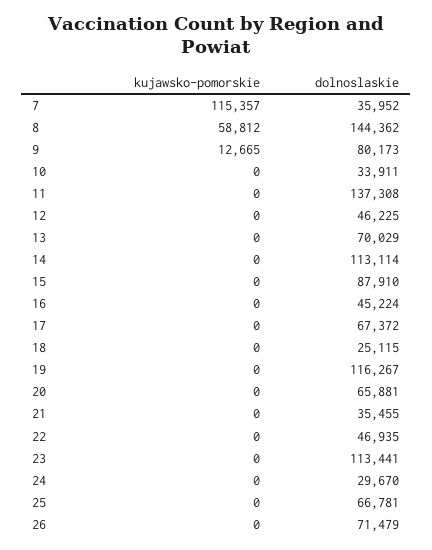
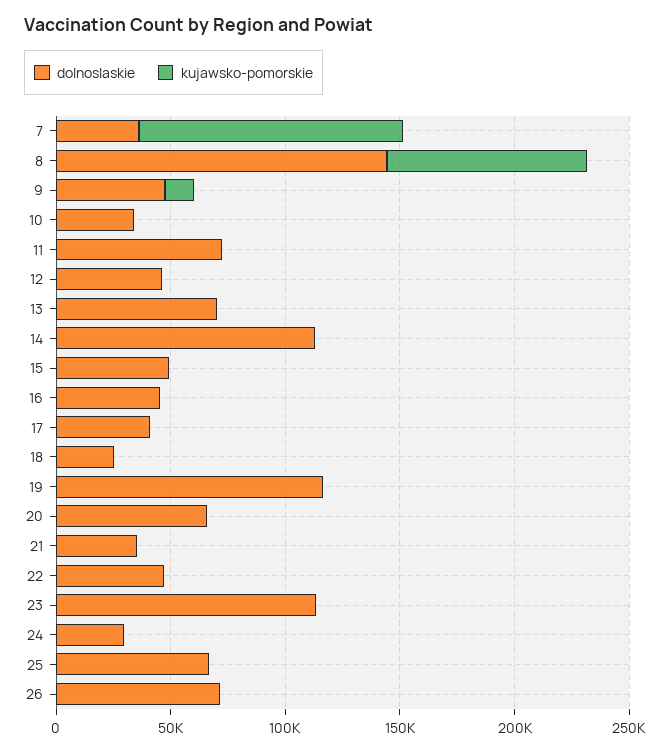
  {
    "kujawsko-pomorskie": {
      "7": 115357,
-     "8": 58812,
+     "8": 90000,
      "9": 12665,
      "10": 0,
      "11": 0,
      "12": 0,
      "13": 0,
      "14": 0,
      "15": 0,
      "16": 0,
      "17": 0,
      "18": 0,
      "19": 0,
      "20": 0,
      "21": 0,
      "22": 0,
      "23": 0,
      "24": 0,
      "25": 0,
      "26": 0
    },
    "dolnoslaskie": {
      "7": 35952,
      "8": 144362,
-     "9": 80173,
+     "9": 50000,
      "10": 33911,
-     "11": 137308,
+     "11": 70000,
      "12": 46225,
      "13": 70029,
      "14": 113114,
-     "15": 87910,
+     "15": 50000,
      "16": 45224,
-     "17": 67372,
+     "17": 40000,
      "18": 25115,
      "19": 116267,
      "20": 65881,
      "21": 35455,
      "22": 46935,
      "23": 113441,
      "24": 29670,
      "25": 66781,
      "26": 71479
    }
  }

